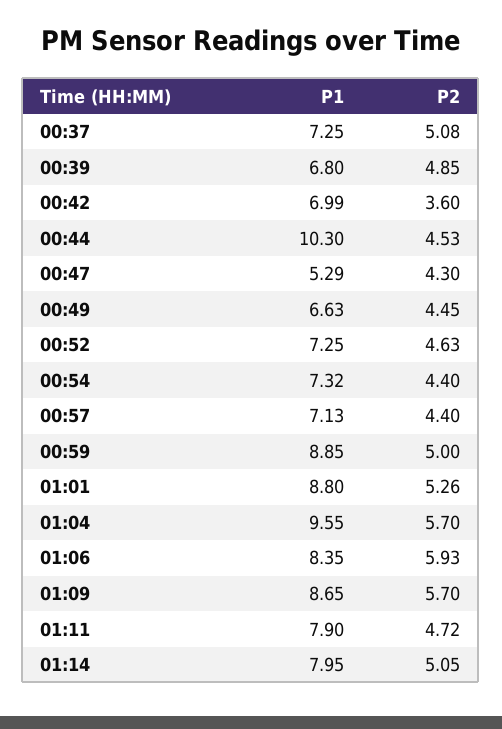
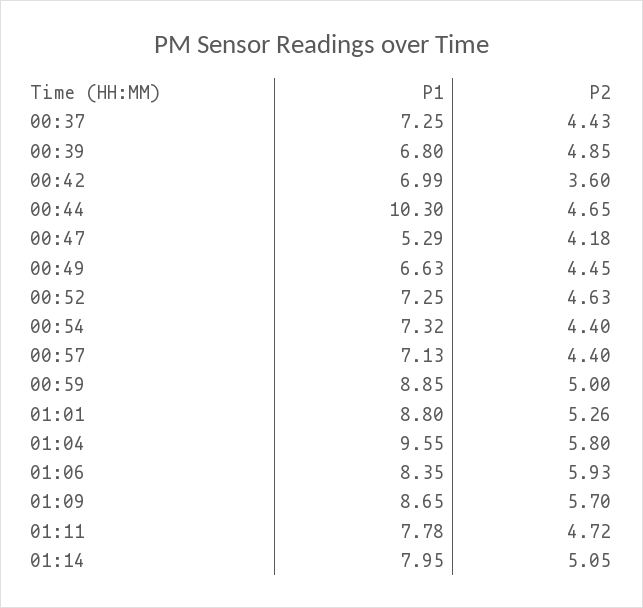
  {
    "P1": {
      "00:37": 7.25,
      "00:39": 6.8,
      "00:42": 6.99,
      "00:44": 10.3,
      "00:47": 5.29,
      "00:49": 6.63,
      "00:52": 7.25,
      "00:54": 7.32,
      "00:57": 7.13,
      "00:59": 8.85,
      "01:01": 8.8,
      "01:04": 9.55,
      "01:06": 8.35,
      "01:09": 8.65,
-     "01:11": 7.9,
+     "01:11": 7.78,
      "01:14": 7.95
    },
    "P2": {
-     "00:37": 5.08,
+     "00:37": 4.43,
      "00:39": 4.85,
      "00:42": 3.6,
-     "00:44": 4.53,
+     "00:44": 4.65,
-     "00:47": 4.3,
+     "00:47": 4.18,
      "00:49": 4.45,
      "00:52": 4.63,
      "00:54": 4.4,
      "00:57": 4.4,
      "00:59": 5,
      "01:01": 5.26,
-     "01:04": 5.7,
+     "01:04": 5.8,
      "01:06": 5.93,
      "01:09": 5.7,
      "01:11": 4.72,
      "01:14": 5.05
    }
  }

